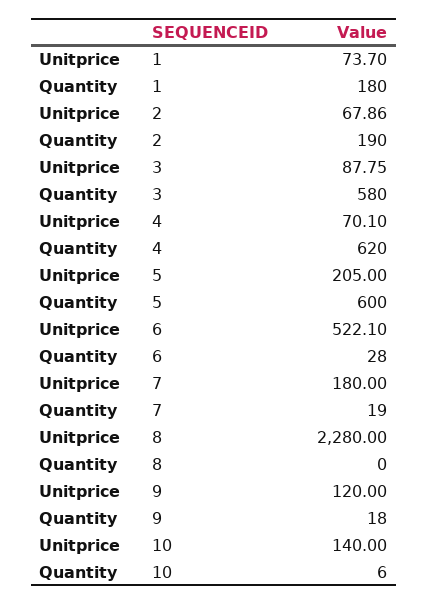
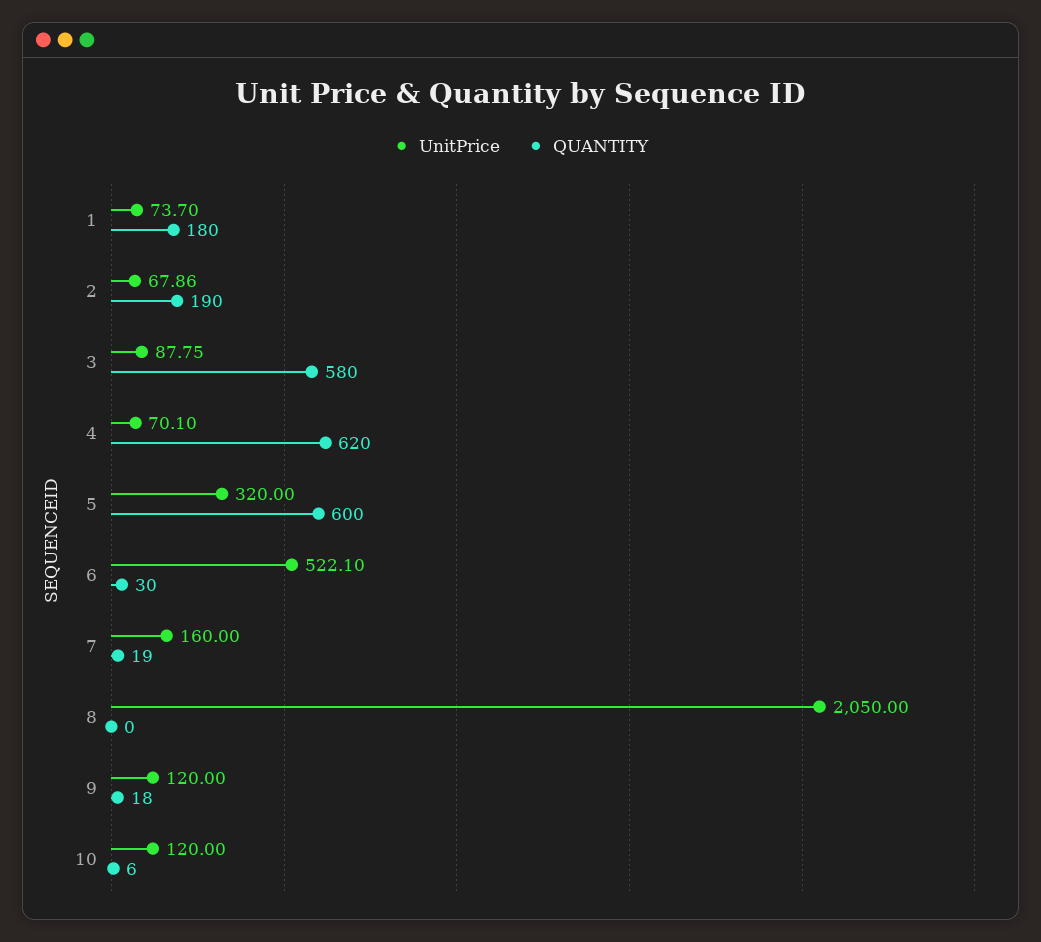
  {
    "Unitprice": {
      "1": 73.7,
      "2": 67.86,
      "3": 87.75,
      "4": 70.1,
-     "5": 205,
+     "5": 320,
      "6": 522.1,
-     "7": 180,
+     "7": 160,
-     "8": 2280,
+     "8": 2050,
      "9": 120,
-     "10": 140
+     "10": 120
    },
    "Quantity": {
      "1": 180,
      "2": 190,
      "3": 580,
      "4": 620,
      "5": 600,
-     "6": 28,
+     "6": 30,
      "7": 19,
      "8": 0,
      "9": 18,
      "10": 6
    }
  }

